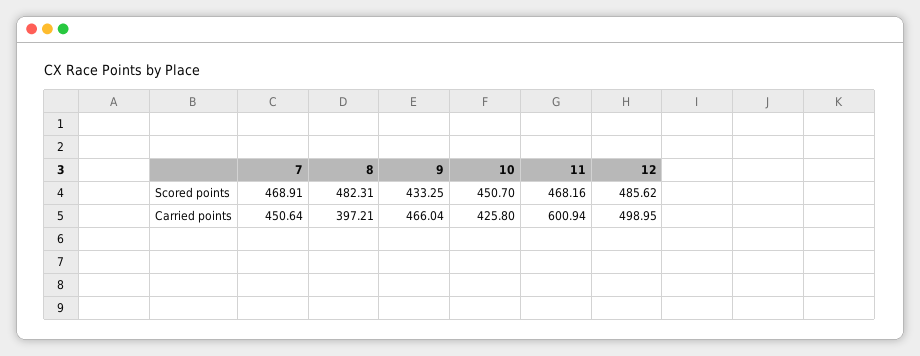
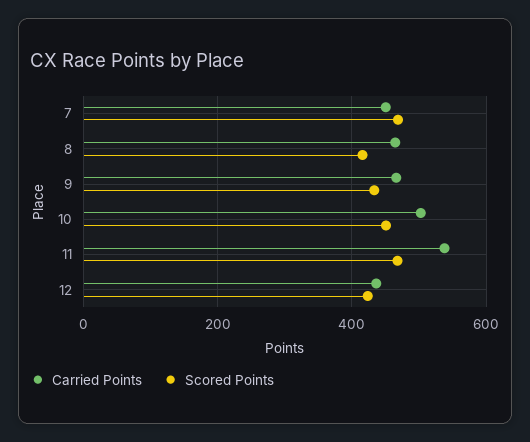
  {
    "Scored points": {
      "7": 468.91,
-     "8": 482.31,
+     "8": 420,
      "9": 433.25,
      "10": 450.7,
      "11": 468.16,
-     "12": 485.62
+     "12": 420
    },
    "Carried points": {
      "7": 450.64,
-     "8": 397.21,
+     "8": 460,
      "9": 466.04,
-     "10": 425.8,
+     "10": 500,
-     "11": 600.94,
+     "11": 540,
-     "12": 498.95
+     "12": 440
    }
  }

